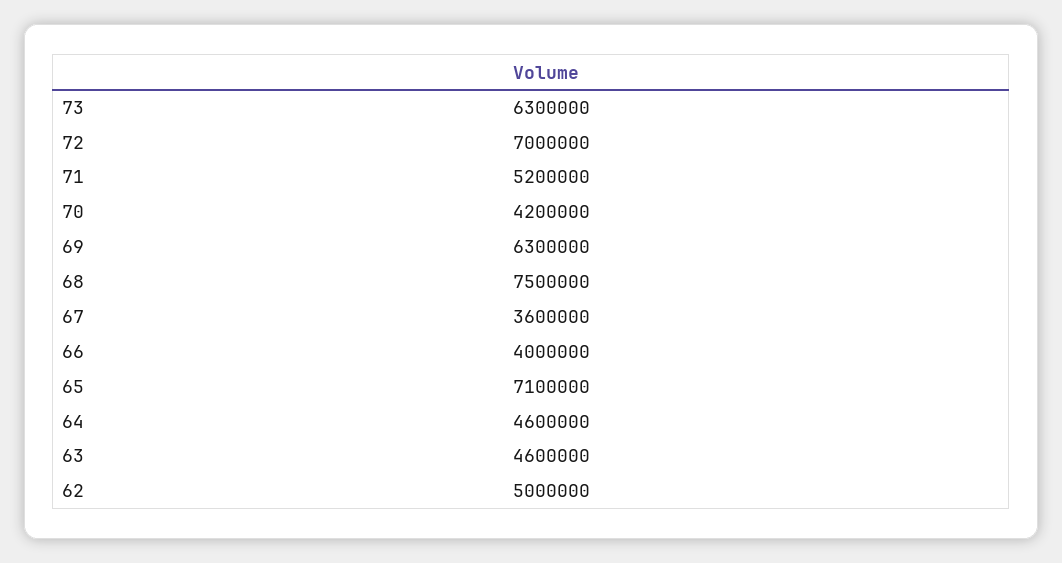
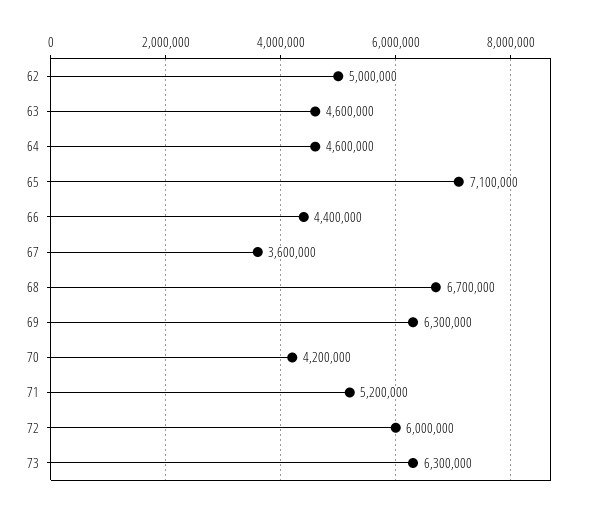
  {
    "73": 6300000,
-   "72": 7000000,
+   "72": 6000000,
    "71": 5200000,
    "70": 4200000,
    "69": 6300000,
-   "68": 7500000,
+   "68": 6700000,
    "67": 3600000,
-   "66": 4000000,
+   "66": 4400000,
    "65": 7100000,
    "64": 4600000,
    "63": 4600000,
    "62": 5000000
  }

